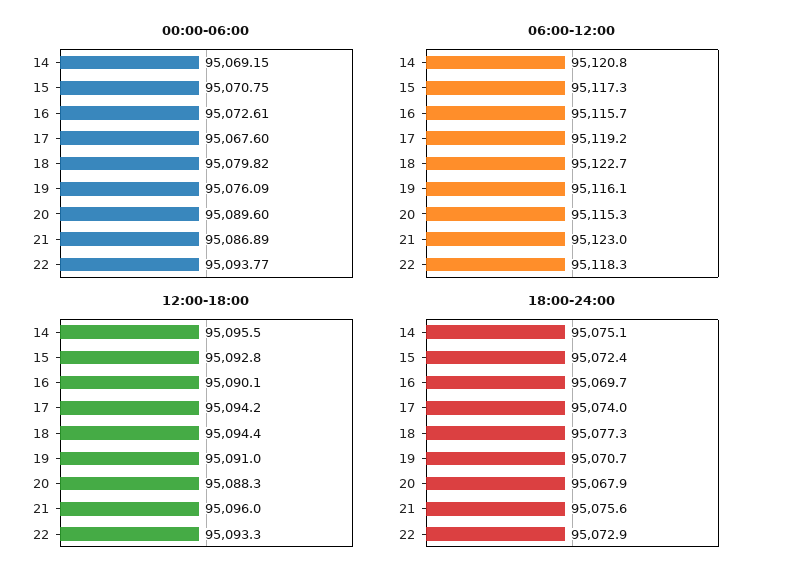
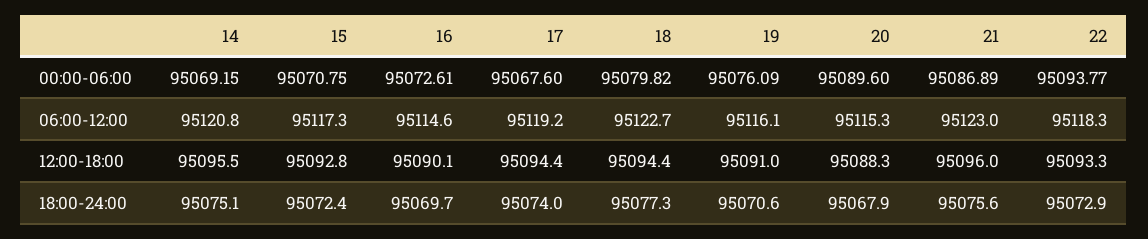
  {
    "00:00-06:00": {
      "14": 95069.15,
      "15": 95070.75,
      "16": 95072.61,
      "17": 95067.6,
      "18": 95079.82,
      "19": 95076.09,
      "20": 95089.6,
      "21": 95086.89,
      "22": 95093.77
    },
    "06:00-12:00": {
      "14": 95120.8,
      "15": 95117.3,
-     "16": 95115.7,
+     "16": 95114.6,
      "17": 95119.2,
      "18": 95122.7,
      "19": 95116.1,
      "20": 95115.3,
      "21": 95123,
      "22": 95118.3
    },
    "12:00-18:00": {
      "14": 95095.5,
      "15": 95092.8,
      "16": 95090.1,
-     "17": 95094.2,
+     "17": 95094.4,
      "18": 95094.4,
      "19": 95091,
      "20": 95088.3,
      "21": 95096,
      "22": 95093.3
    },
    "18:00-24:00": {
      "14": 95075.1,
      "15": 95072.4,
      "16": 95069.7,
      "17": 95074,
      "18": 95077.3,
-     "19": 95070.7,
+     "19": 95070.6,
      "20": 95067.9,
      "21": 95075.6,
      "22": 95072.9
    }
  }

